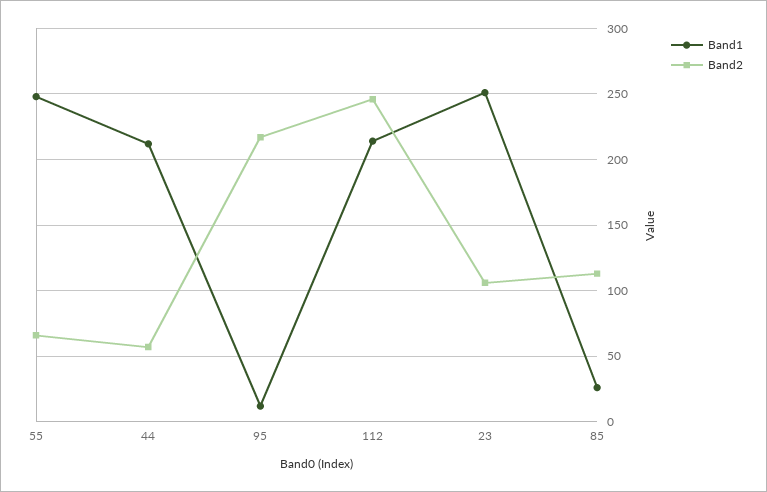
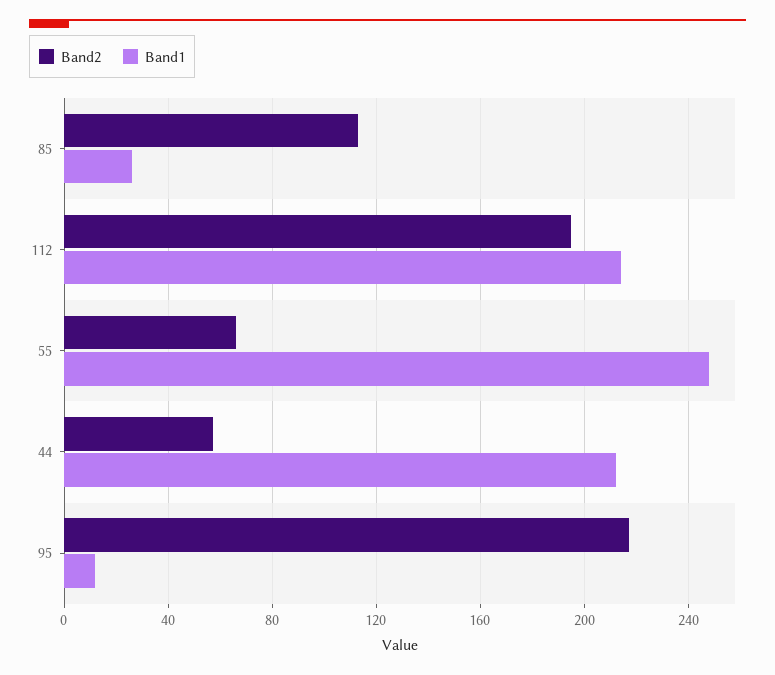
  {
    "Band1": {
      "55": 250,
      "44": 210,
      "95": 10,
      "112": 215,
-     "23": 250,
      "85": 25
    },
    "Band2": {
      "55": 65,
      "44": 55,
      "95": 215,
-     "112": 245,
+     "112": 195,
-     "23": 105,
      "85": 115
    }
  }

